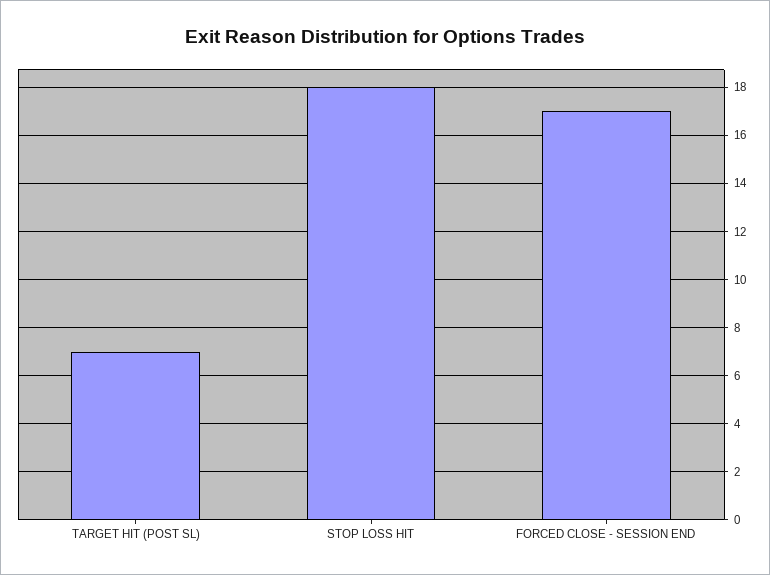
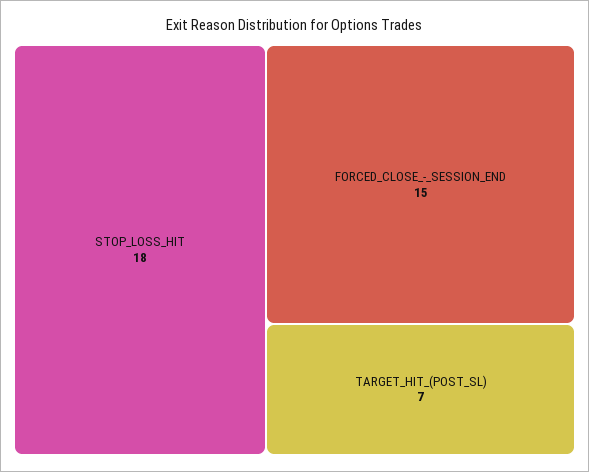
  {
    "TARGET HIT (POST SL)": 7,
    "STOP LOSS HIT": 18,
-   "FORCED CLOSE - SESSION END": 17
+   "FORCED CLOSE - SESSION END": 15
  }

